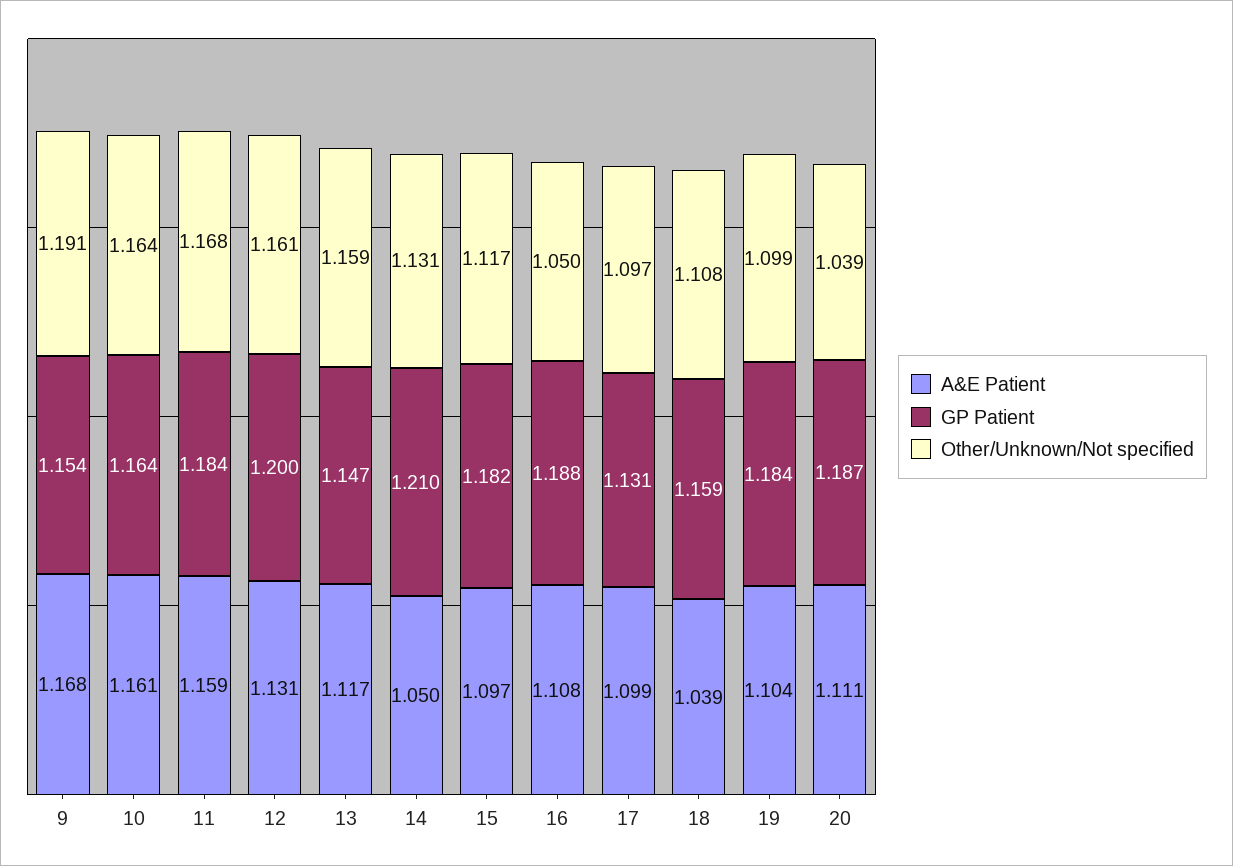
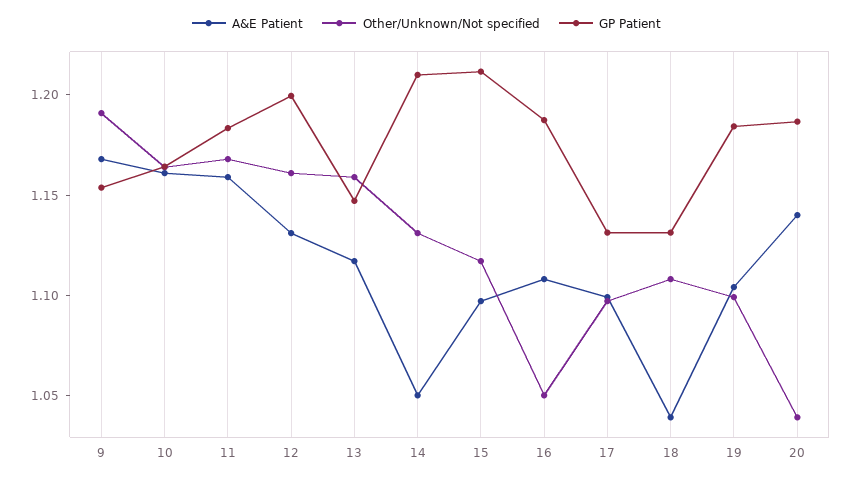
  {
    "A&E Patient": {
      "9": 1.168,
      "10": 1.161,
      "11": 1.159,
      "12": 1.131,
      "13": 1.117,
      "14": 1.05,
      "15": 1.097,
      "16": 1.108,
      "17": 1.099,
      "18": 1.039,
      "19": 1.104,
-     "20": 1.111
+     "20": 1.14
    },
    "GP Patient": {
      "9": 1.154,
      "10": 1.164,
      "11": 1.184,
      "12": 1.2,
      "13": 1.147,
      "14": 1.21,
-     "15": 1.182,
+     "15": 1.21,
      "16": 1.188,
      "17": 1.131,
-     "18": 1.159,
+     "18": 1.13,
      "19": 1.184,
      "20": 1.187
    },
    "Other/Unknown/Not specified": {
      "9": 1.191,
      "10": 1.164,
      "11": 1.168,
      "12": 1.161,
      "13": 1.159,
      "14": 1.131,
      "15": 1.117,
      "16": 1.05,
      "17": 1.097,
      "18": 1.108,
      "19": 1.099,
      "20": 1.039
    }
  }

